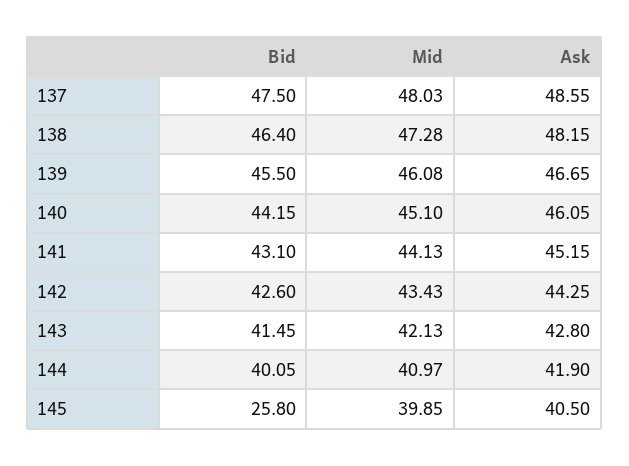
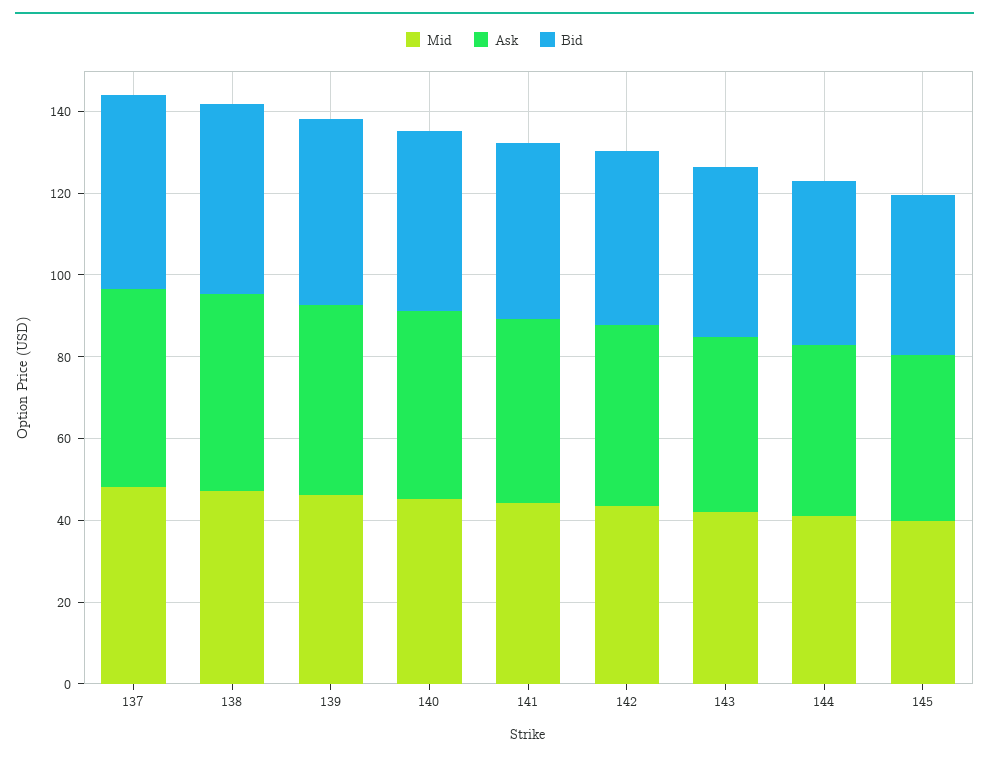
  {
    "Bid": {
      "137": 47.5,
      "138": 46.4,
      "139": 45.5,
      "140": 44.15,
      "141": 43.1,
      "142": 42.6,
      "143": 41.45,
      "144": 40.05,
-     "145": 25.8
+     "145": 40
    },
    "Mid": {
      "137": 48.03,
      "138": 47.28,
      "139": 46.08,
      "140": 45.1,
      "141": 44.13,
      "142": 43.43,
      "143": 42.13,
      "144": 40.97,
      "145": 39.85
    },
    "Ask": {
      "137": 48.55,
      "138": 48.15,
      "139": 46.65,
      "140": 46.05,
      "141": 45.15,
      "142": 44.25,
      "143": 42.8,
      "144": 41.9,
      "145": 40.5
    }
  }

